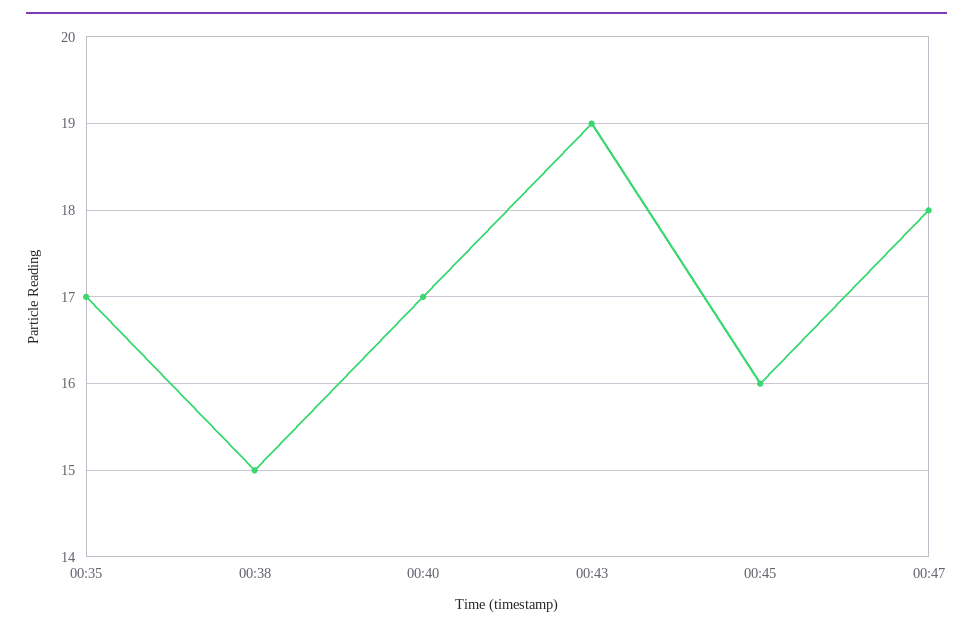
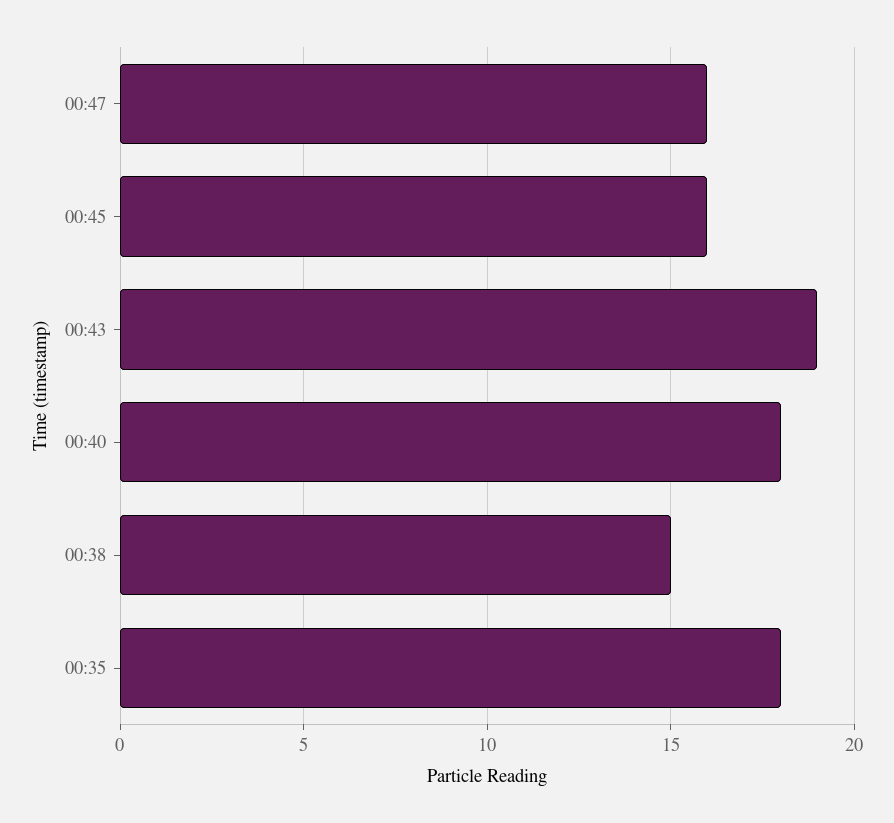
  {
-   "00:35": 17,
+   "00:35": 18,
    "00:38": 15,
-   "00:40": 17,
+   "00:40": 18,
    "00:43": 19,
    "00:45": 16,
-   "00:47": 18
+   "00:47": 16
  }

